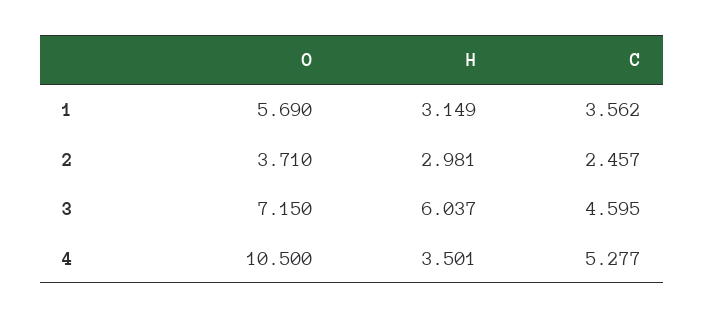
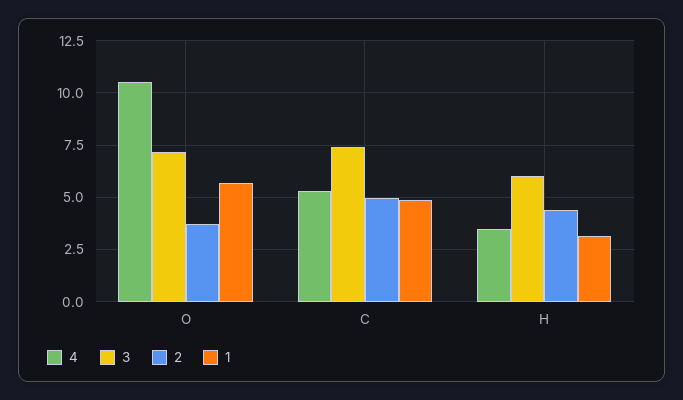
  {
    "1": {
      "O": 5.69,
      "H": 3.149,
-     "C": 3.562
+     "C": 5
    },
    "2": {
      "O": 3.71,
-     "H": 2.981,
+     "H": 4.5,
-     "C": 2.457
+     "C": 5
    },
    "3": {
      "O": 7.15,
      "H": 6.037,
-     "C": 4.595
+     "C": 7.5
    },
    "4": {
      "O": 10.5,
      "H": 3.501,
      "C": 5.277
    }
  }

